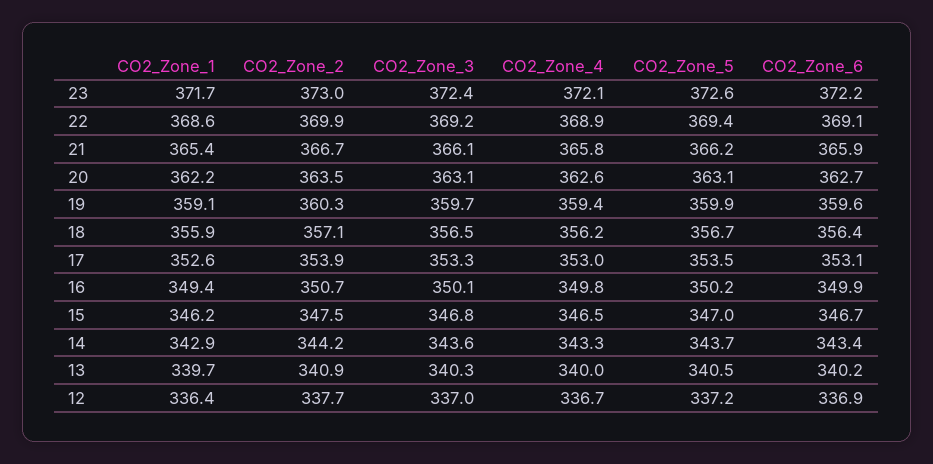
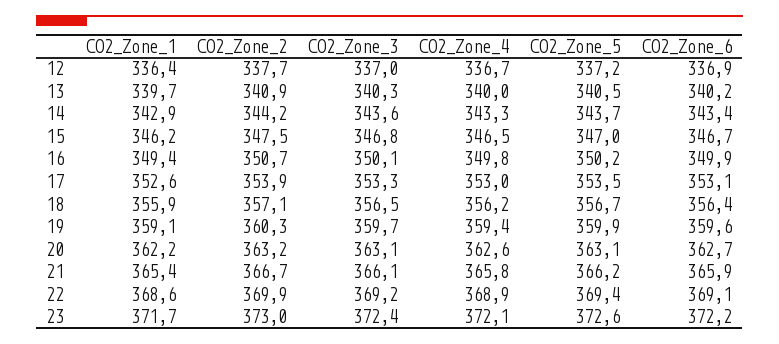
  {
    "CO2_Zone_1": {
      "23": 371.7,
      "22": 368.6,
      "21": 365.4,
      "20": 362.2,
      "19": 359.1,
      "18": 355.9,
      "17": 352.6,
      "16": 349.4,
      "15": 346.2,
      "14": 342.9,
      "13": 339.7,
      "12": 336.4
    },
    "CO2_Zone_2": {
      "23": 373,
      "22": 369.9,
      "21": 366.7,
-     "20": 363.5,
+     "20": 363.2,
      "19": 360.3,
      "18": 357.1,
      "17": 353.9,
      "16": 350.7,
      "15": 347.5,
      "14": 344.2,
      "13": 340.9,
      "12": 337.7
    },
    "CO2_Zone_3": {
      "23": 372.4,
      "22": 369.2,
      "21": 366.1,
      "20": 363.1,
      "19": 359.7,
      "18": 356.5,
      "17": 353.3,
      "16": 350.1,
      "15": 346.8,
      "14": 343.6,
      "13": 340.3,
      "12": 337
    },
    "CO2_Zone_4": {
      "23": 372.1,
      "22": 368.9,
      "21": 365.8,
      "20": 362.6,
      "19": 359.4,
      "18": 356.2,
      "17": 353,
      "16": 349.8,
      "15": 346.5,
      "14": 343.3,
      "13": 340,
      "12": 336.7
    },
    "CO2_Zone_5": {
      "23": 372.6,
      "22": 369.4,
      "21": 366.2,
      "20": 363.1,
      "19": 359.9,
      "18": 356.7,
      "17": 353.5,
      "16": 350.2,
      "15": 347,
      "14": 343.7,
      "13": 340.5,
      "12": 337.2
    },
    "CO2_Zone_6": {
      "23": 372.2,
      "22": 369.1,
      "21": 365.9,
      "20": 362.7,
      "19": 359.6,
      "18": 356.4,
      "17": 353.1,
      "16": 349.9,
      "15": 346.7,
      "14": 343.4,
      "13": 340.2,
      "12": 336.9
    }
  }

